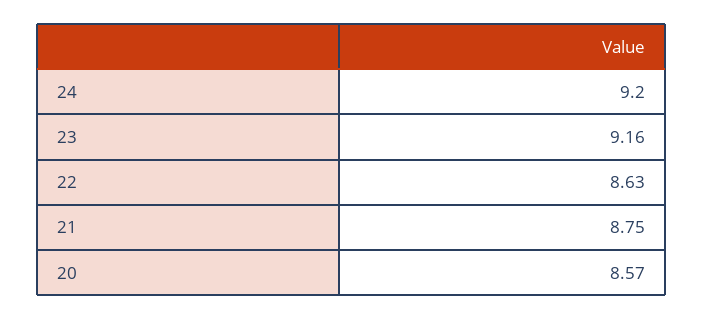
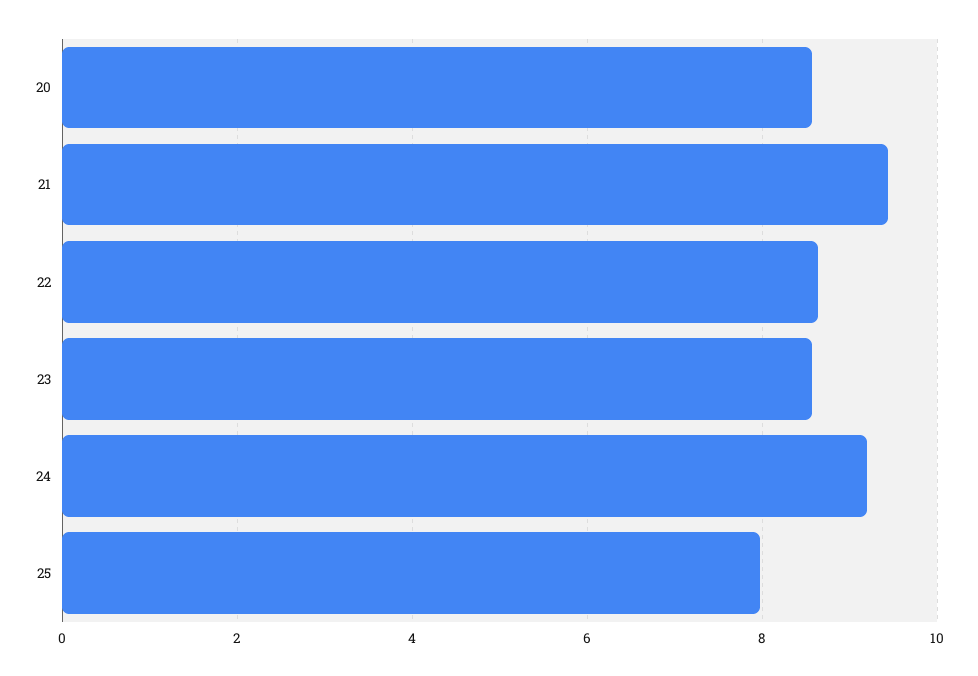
  {
    "24": 9.2,
-   "23": 9.16,
+   "23": 8.6,
    "22": 8.63,
-   "21": 8.75,
+   "21": 9.4,
-   "20": 8.57
+   "20": 8.57,
+   "25": 8
  }

